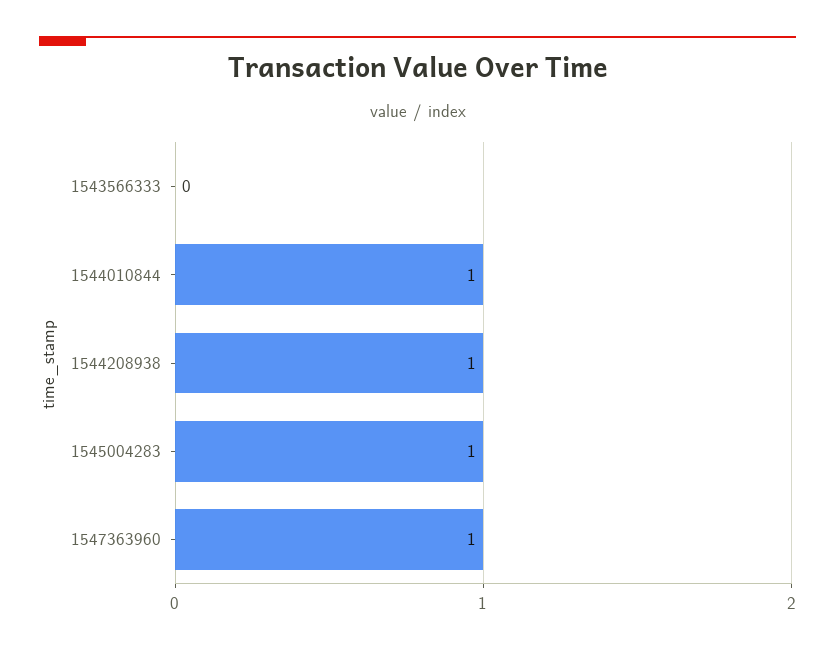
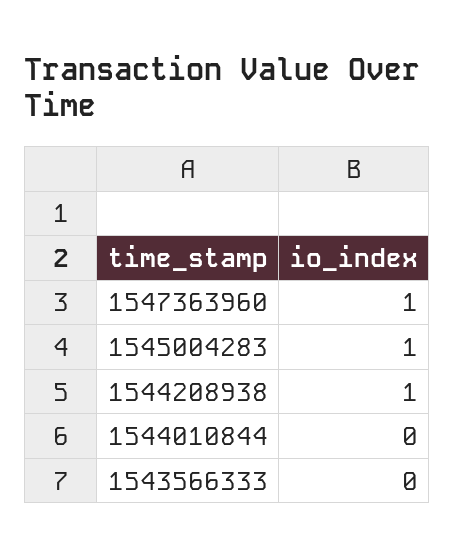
  {
    "1543566333": 0,
-   "1544010844": 1,
+   "1544010844": 0,
    "1544208938": 1,
    "1545004283": 1,
    "1547363960": 1
  }

